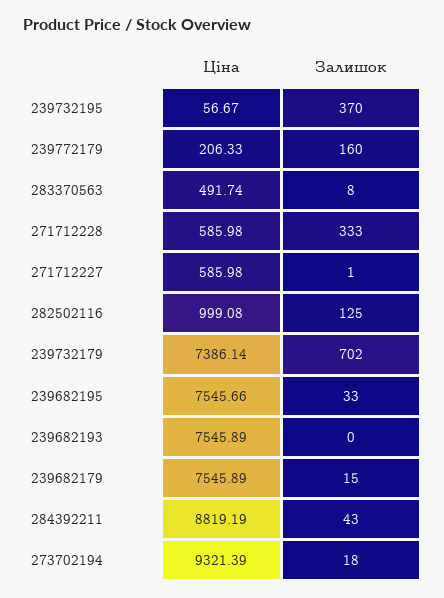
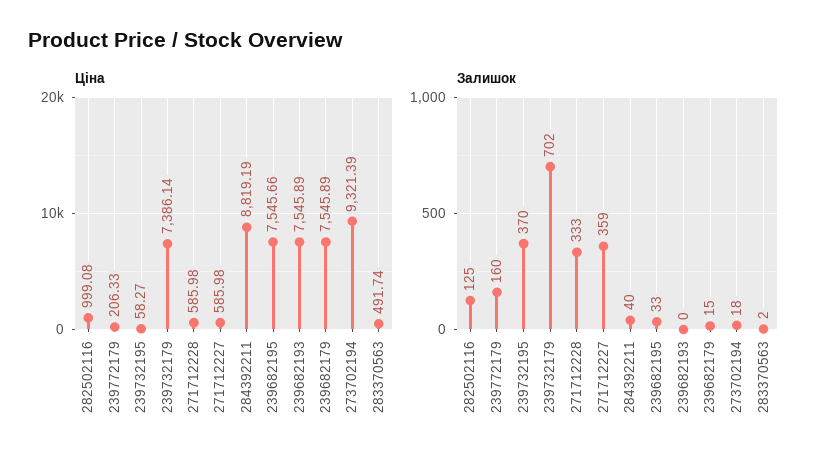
  {
    "Ціна": {
-     "239732195": 56.67,
+     "239732195": 58.27,
      "239772179": 206.33,
      "283370563": 491.74,
      "271712228": 585.98,
      "271712227": 585.98,
      "282502116": 999.08,
      "239732179": 7386.14,
      "239682195": 7545.66,
      "239682193": 7545.89,
      "239682179": 7545.89,
      "284392211": 8819.19,
      "273702194": 9321.39
    },
    "Залишок": {
      "239732195": 370,
      "239772179": 160,
-     "283370563": 8,
+     "283370563": 2,
      "271712228": 333,
-     "271712227": 1,
+     "271712227": 359,
      "282502116": 125,
      "239732179": 702,
      "239682195": 33,
      "239682193": 0,
      "239682179": 15,
-     "284392211": 43,
+     "284392211": 40,
      "273702194": 18
    }
  }

